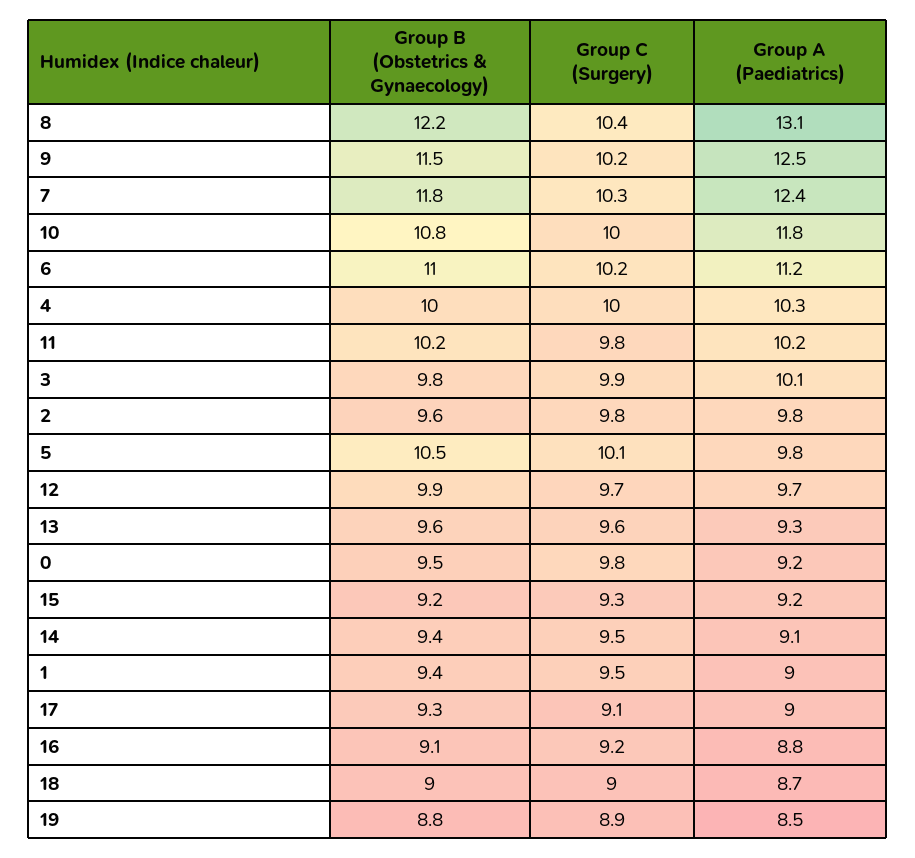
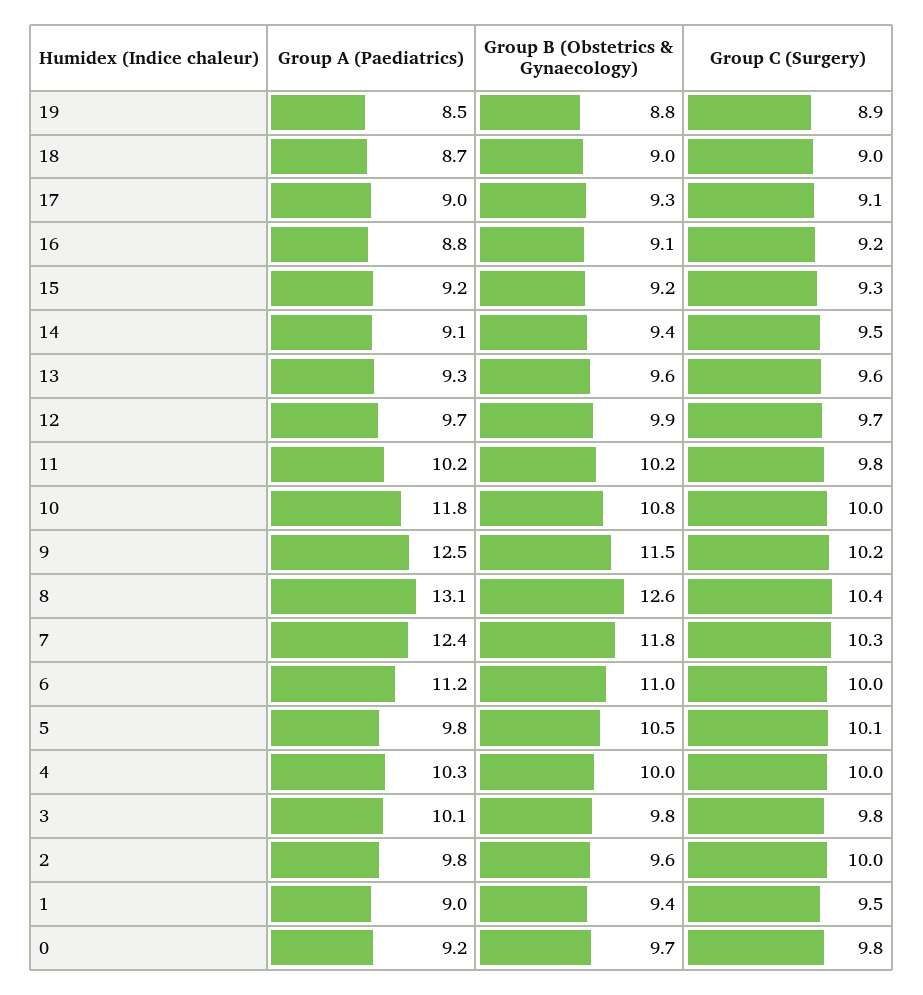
  {
    "Group B (Obstetrics & Gynaecology)": {
-     "8": 12.2,
+     "8": 12.6,
      "9": 11.5,
      "7": 11.8,
      "10": 10.8,
      "6": 11,
      "4": 10,
      "11": 10.2,
      "3": 9.8,
      "2": 9.6,
      "5": 10.5,
      "12": 9.9,
      "13": 9.6,
-     "0": 9.5,
+     "0": 9.7,
      "15": 9.2,
      "14": 9.4,
      "1": 9.4,
      "17": 9.3,
      "16": 9.1,
      "18": 9,
      "19": 8.8
    },
    "Group C (Surgery)": {
      "8": 10.4,
      "9": 10.2,
      "7": 10.3,
      "10": 10,
-     "6": 10.2,
+     "6": 10,
      "4": 10,
      "11": 9.8,
-     "3": 9.9,
+     "3": 9.8,
-     "2": 9.8,
+     "2": 10,
      "5": 10.1,
      "12": 9.7,
      "13": 9.6,
      "0": 9.8,
      "15": 9.3,
      "14": 9.5,
      "1": 9.5,
      "17": 9.1,
      "16": 9.2,
      "18": 9,
      "19": 8.9
    },
    "Group A (Paediatrics)": {
      "8": 13.1,
      "9": 12.5,
      "7": 12.4,
      "10": 11.8,
      "6": 11.2,
      "4": 10.3,
      "11": 10.2,
      "3": 10.1,
      "2": 9.8,
      "5": 9.8,
      "12": 9.7,
      "13": 9.3,
      "0": 9.2,
      "15": 9.2,
      "14": 9.1,
      "1": 9,
      "17": 9,
      "16": 8.8,
      "18": 8.7,
      "19": 8.5
    }
  }

